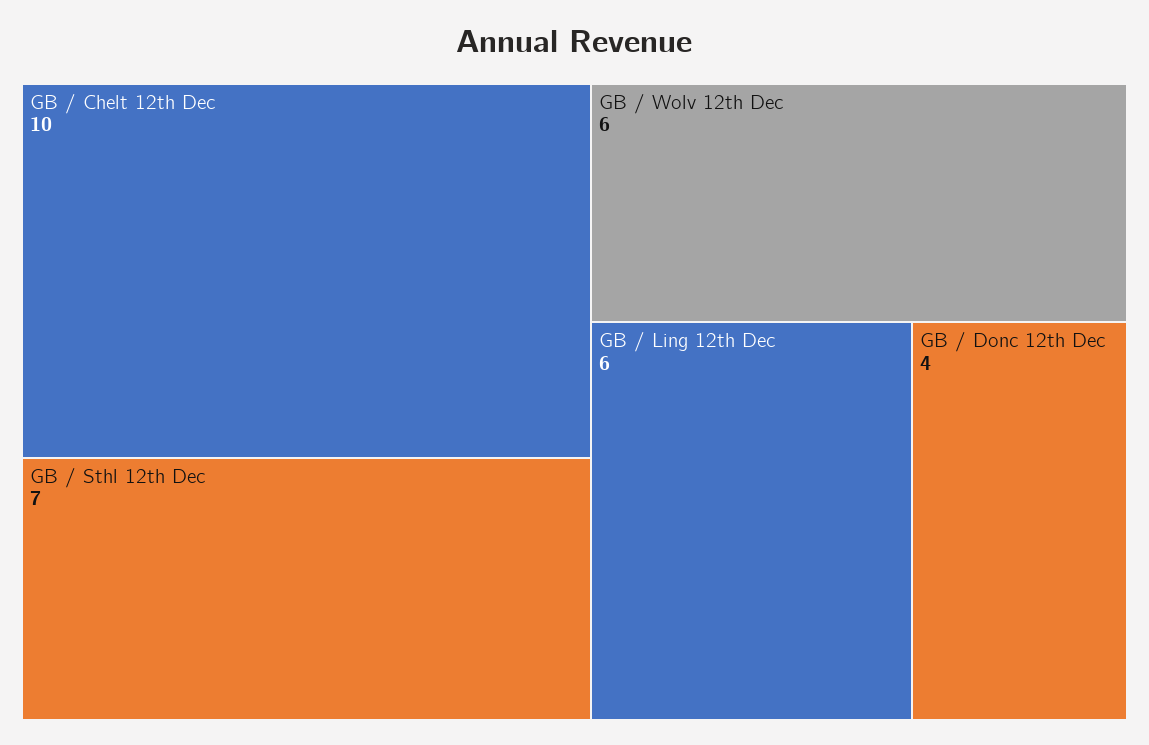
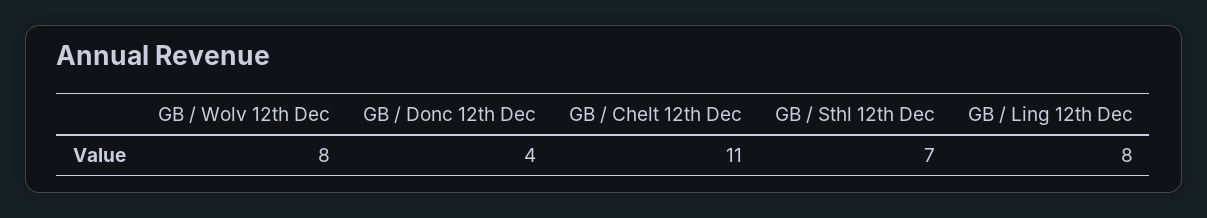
  {
-   "GB / Chelt 12th Dec": 10,
+   "GB / Chelt 12th Dec": 11,
    "GB / Sthl 12th Dec": 7,
-   "GB / Wolv 12th Dec": 6,
+   "GB / Wolv 12th Dec": 8,
-   "GB / Ling 12th Dec": 6,
+   "GB / Ling 12th Dec": 8,
    "GB / Donc 12th Dec": 4
  }

